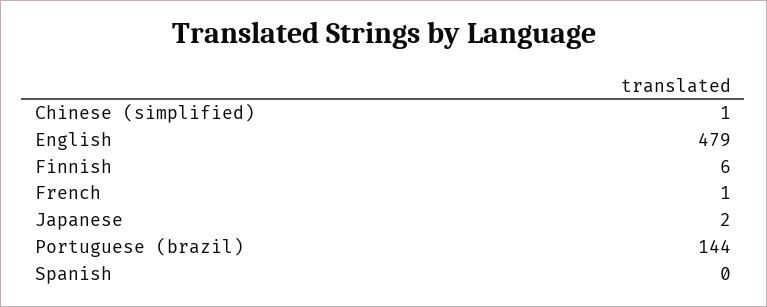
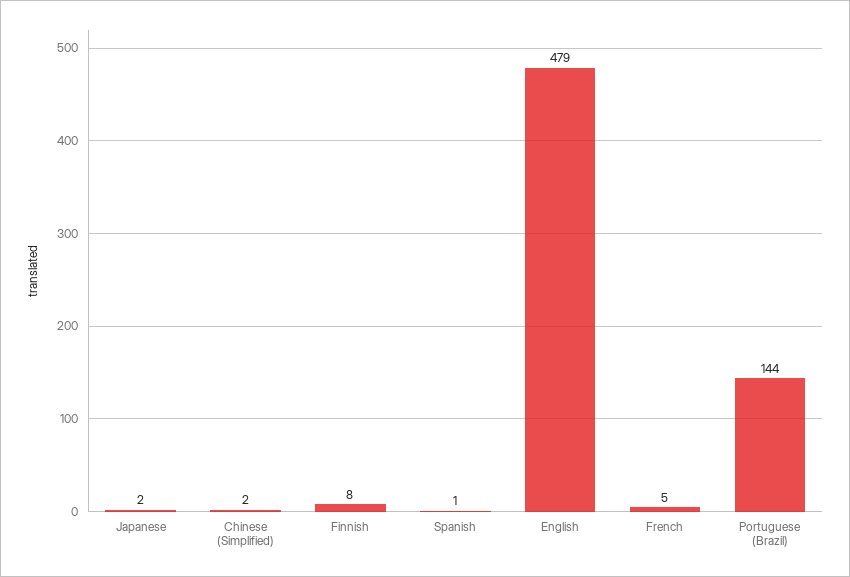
  {
-   "Chinese (simplified)": 1,
+   "Chinese (simplified)": 2,
    "English": 479,
-   "Finnish": 6,
+   "Finnish": 8,
-   "French": 1,
+   "French": 5,
    "Japanese": 2,
    "Portuguese (brazil)": 144,
-   "Spanish": 0
+   "Spanish": 1
  }

